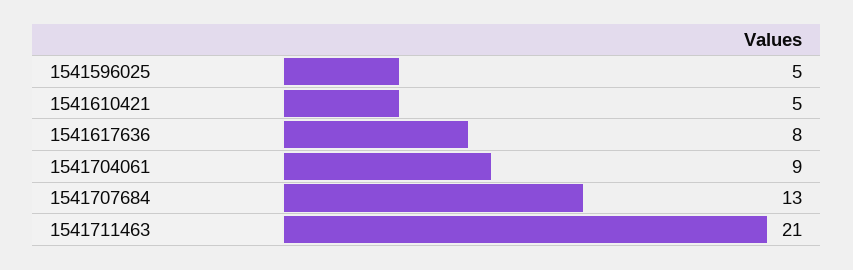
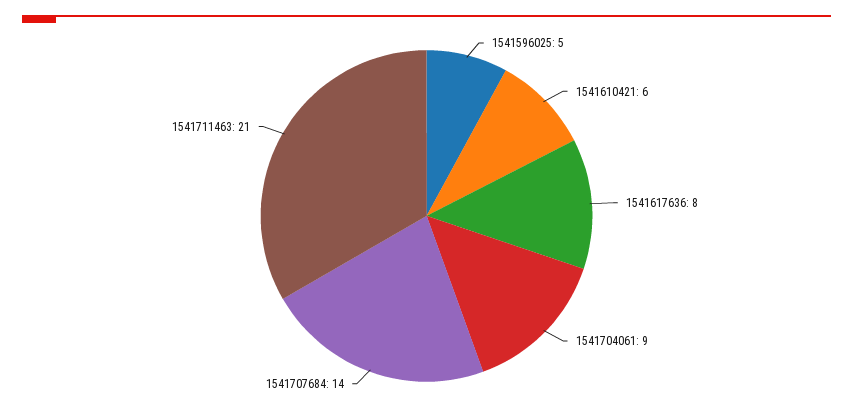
  {
    "1541596025": 5,
-   "1541610421": 5,
+   "1541610421": 6,
    "1541617636": 8,
    "1541704061": 9,
-   "1541707684": 13,
+   "1541707684": 14,
    "1541711463": 21
  }

